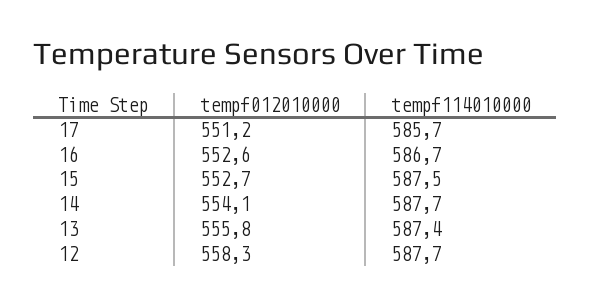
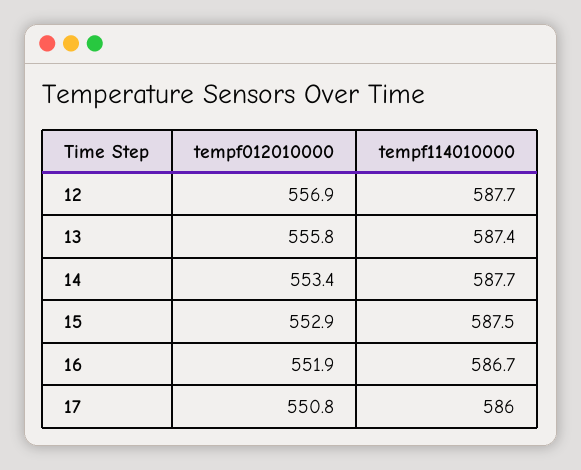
  {
    "tempf012010000": {
-     "17": 551.2,
+     "17": 550.8,
-     "16": 552.6,
+     "16": 551.9,
-     "15": 552.7,
+     "15": 552.9,
-     "14": 554.1,
+     "14": 553.4,
      "13": 555.8,
-     "12": 558.3
+     "12": 556.9
    },
    "tempf114010000": {
-     "17": 585.7,
+     "17": 586,
      "16": 586.7,
      "15": 587.5,
      "14": 587.7,
      "13": 587.4,
      "12": 587.7
    }
  }

